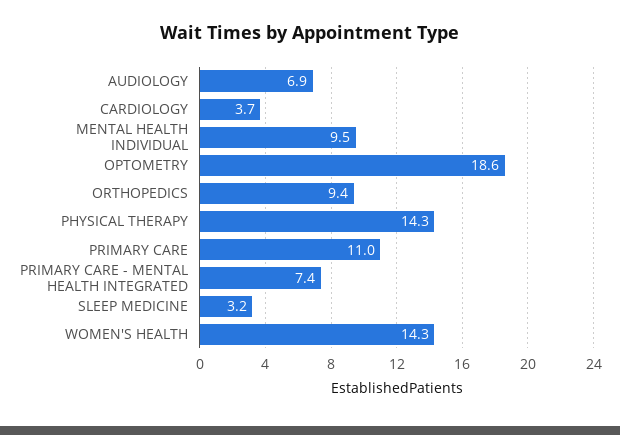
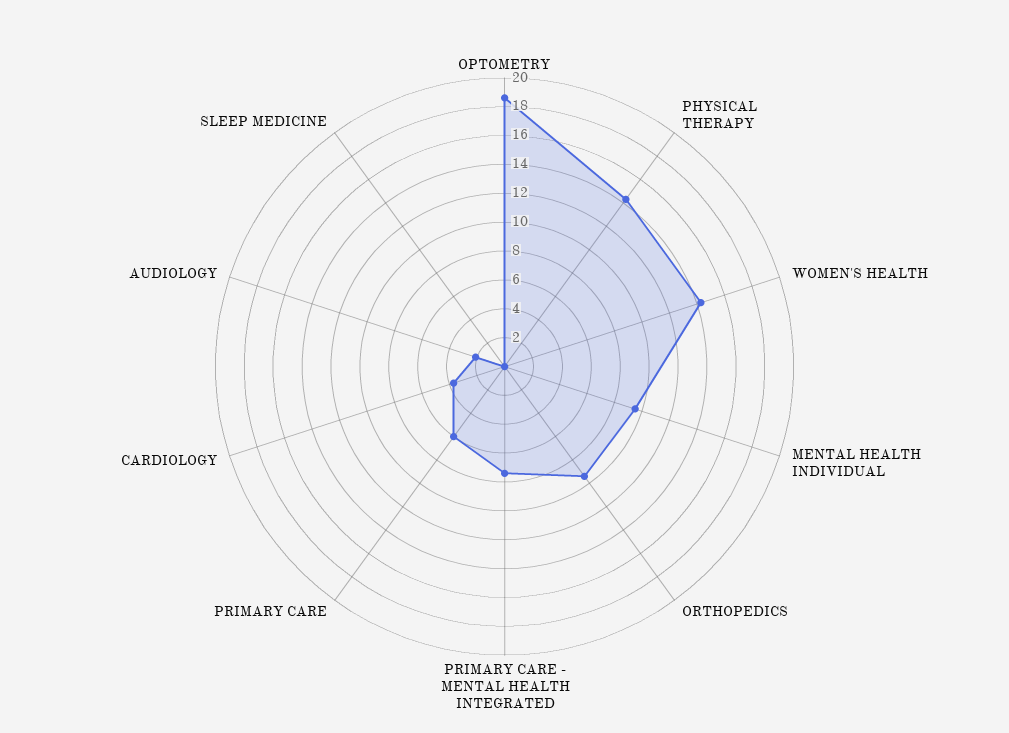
  {
-   "AUDIOLOGY": 6.9,
+   "AUDIOLOGY": 2,
    "CARDIOLOGY": 3.7,
    "MENTAL HEALTH INDIVIDUAL": 9.5,
    "OPTOMETRY": 18.6,
    "ORTHOPEDICS": 9.4,
    "PHYSICAL THERAPY": 14.3,
-   "PRIMARY CARE": 11,
+   "PRIMARY CARE": 6,
    "PRIMARY CARE - MENTAL HEALTH INTEGRATED": 7.4,
-   "SLEEP MEDICINE": 3.2,
+   "SLEEP MEDICINE": 0,
    "WOMEN'S HEALTH": 14.3
  }

